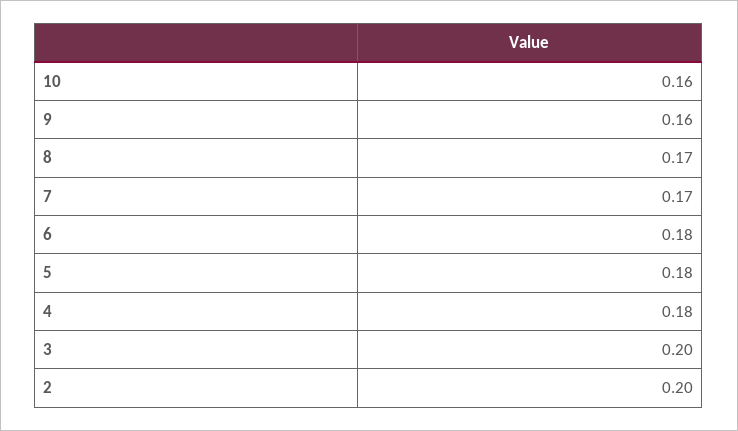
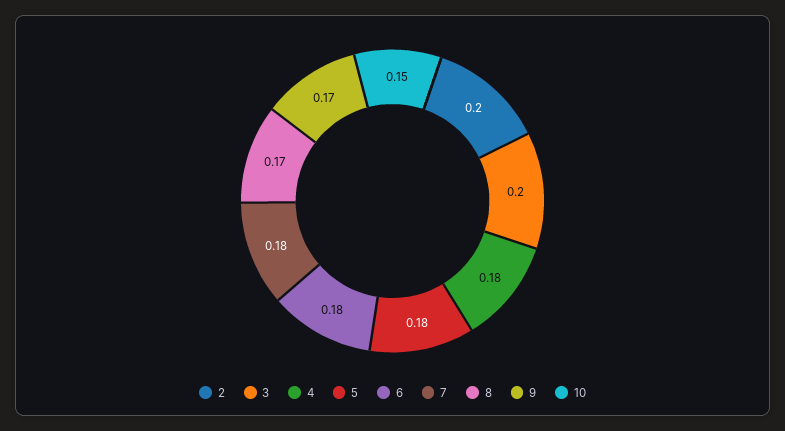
  {
-   "10": 0.16,
+   "10": 0.15,
-   "9": 0.16,
+   "9": 0.17,
    "8": 0.17,
-   "7": 0.17,
+   "7": 0.18,
    "6": 0.18,
    "5": 0.18,
    "4": 0.18,
    "3": 0.2,
    "2": 0.2
  }

